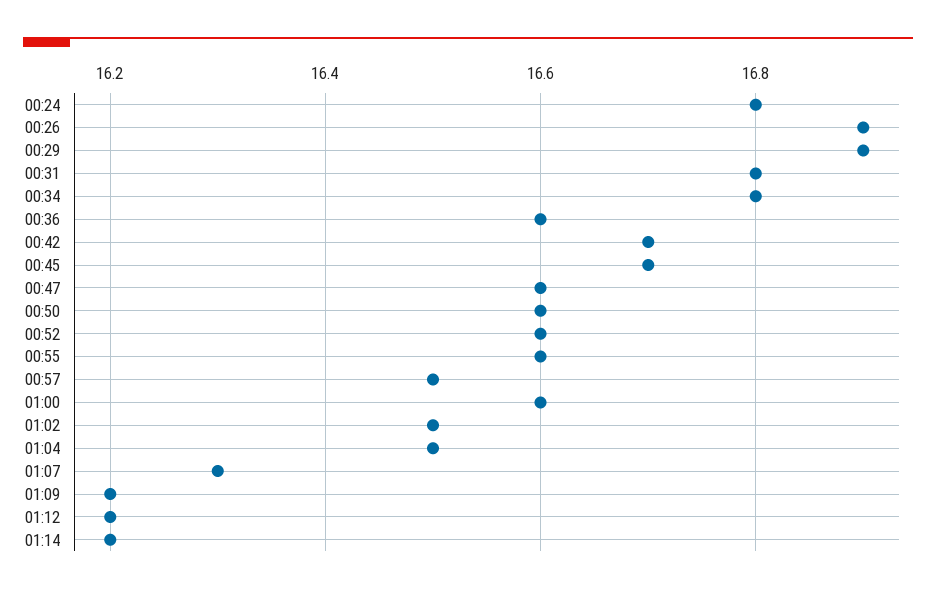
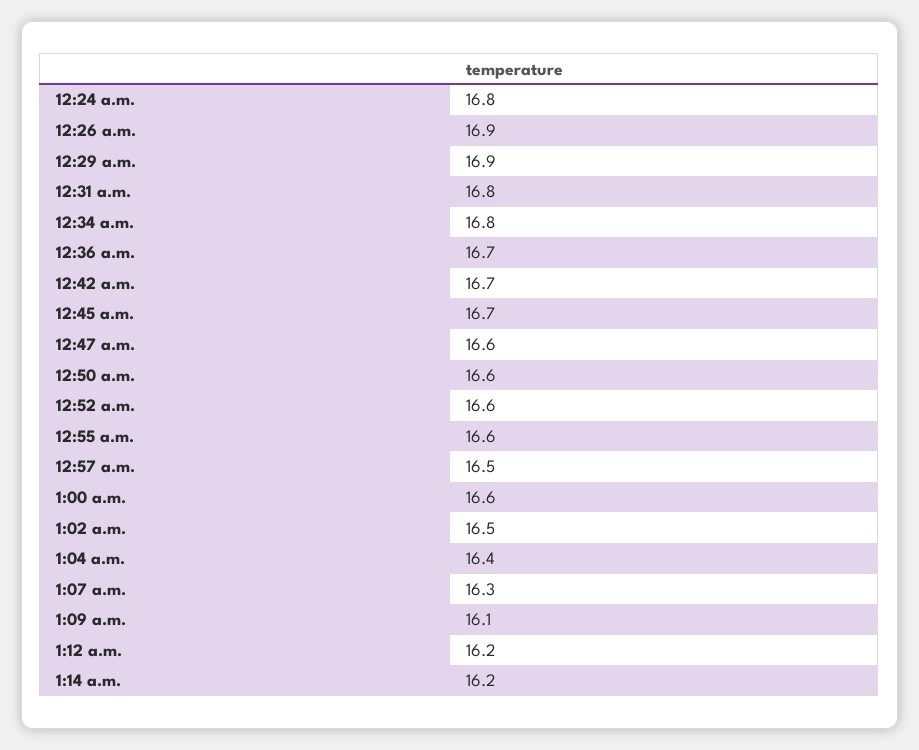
  {
    "00:24": 16.8,
    "00:26": 16.9,
    "00:29": 16.9,
    "00:31": 16.8,
    "00:34": 16.8,
-   "00:36": 16.6,
+   "00:36": 16.7,
    "00:42": 16.7,
    "00:45": 16.7,
    "00:47": 16.6,
    "00:50": 16.6,
    "00:52": 16.6,
    "00:55": 16.6,
    "00:57": 16.5,
    "01:00": 16.6,
    "01:02": 16.5,
-   "01:04": 16.5,
+   "01:04": 16.4,
    "01:07": 16.3,
-   "01:09": 16.2,
+   "01:09": 16.1,
    "01:12": 16.2,
    "01:14": 16.2
  }

